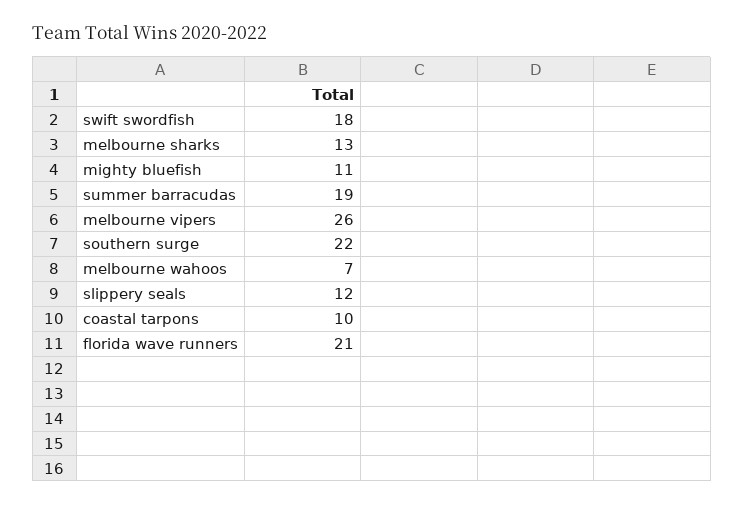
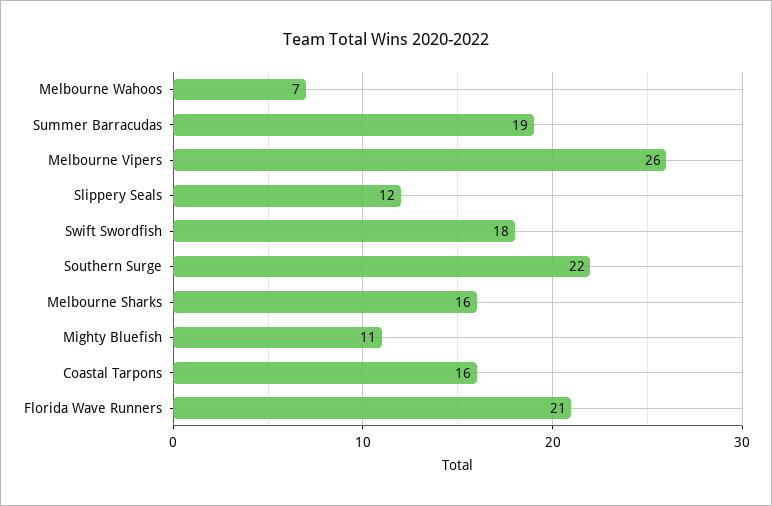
  {
    "swift swordfish": 18,
-   "melbourne sharks": 13,
+   "melbourne sharks": 16,
    "mighty bluefish": 11,
    "summer barracudas": 19,
    "melbourne vipers": 26,
    "southern surge": 22,
    "melbourne wahoos": 7,
    "slippery seals": 12,
-   "coastal tarpons": 10,
+   "coastal tarpons": 16,
    "florida wave runners": 21
  }

